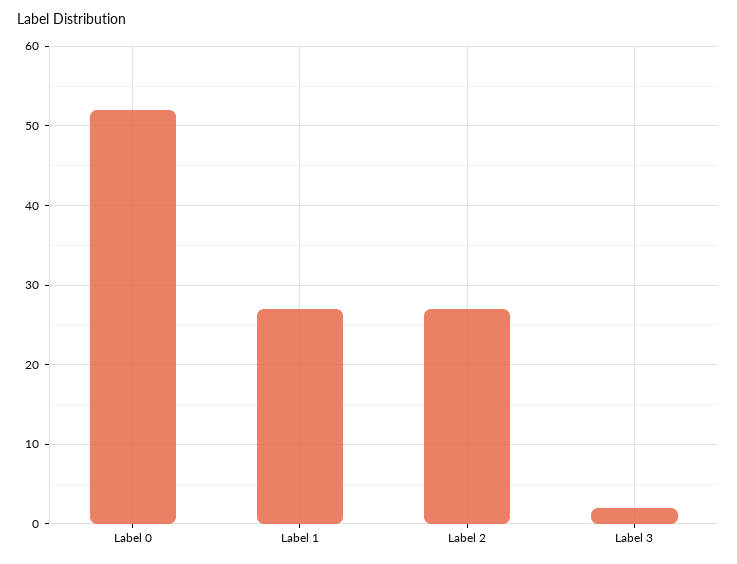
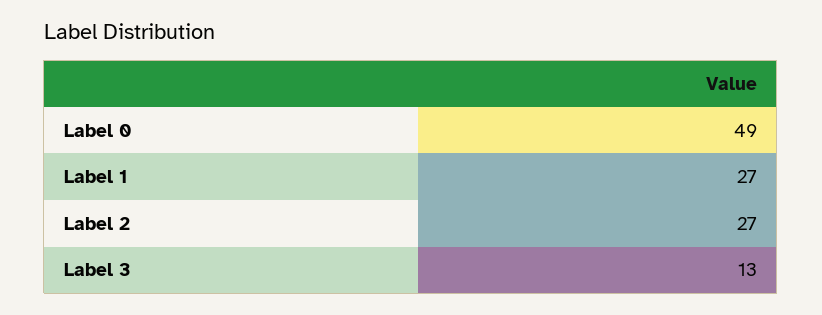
  {
-   "Label 0": 52,
+   "Label 0": 49,
    "Label 1": 27,
    "Label 2": 27,
-   "Label 3": 2
+   "Label 3": 13
  }

